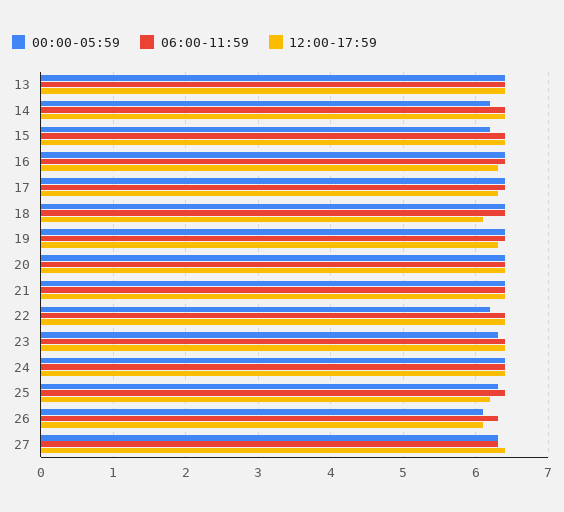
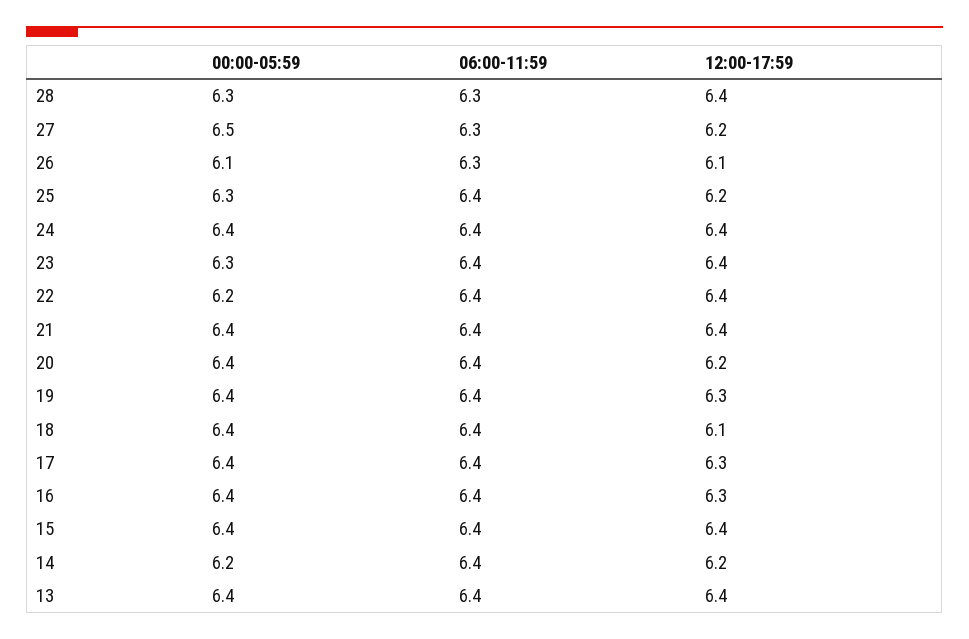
  {
    "00:00-05:59": {
      "13": 6.4,
      "14": 6.2,
-     "15": 6.2,
+     "15": 6.4,
      "16": 6.4,
      "17": 6.4,
      "18": 6.4,
      "19": 6.4,
      "20": 6.4,
      "21": 6.4,
      "22": 6.2,
      "23": 6.3,
      "24": 6.4,
      "25": 6.3,
      "26": 6.1,
-     "27": 6.3
+     "27": 6.5,
+     "28": 6.3
    },
    "06:00-11:59": {
      "13": 6.4,
      "14": 6.4,
      "15": 6.4,
      "16": 6.4,
      "17": 6.4,
      "18": 6.4,
      "19": 6.4,
      "20": 6.4,
      "21": 6.4,
      "22": 6.4,
      "23": 6.4,
      "24": 6.4,
      "25": 6.4,
      "26": 6.3,
-     "27": 6.3
+     "27": 6.3,
+     "28": 6.3
    },
    "12:00-17:59": {
      "13": 6.4,
-     "14": 6.4,
+     "14": 6.2,
      "15": 6.4,
      "16": 6.3,
      "17": 6.3,
      "18": 6.1,
      "19": 6.3,
-     "20": 6.4,
+     "20": 6.2,
      "21": 6.4,
      "22": 6.4,
      "23": 6.4,
      "24": 6.4,
      "25": 6.2,
      "26": 6.1,
-     "27": 6.4
+     "27": 6.2,
+     "28": 6.4
    }
  }

